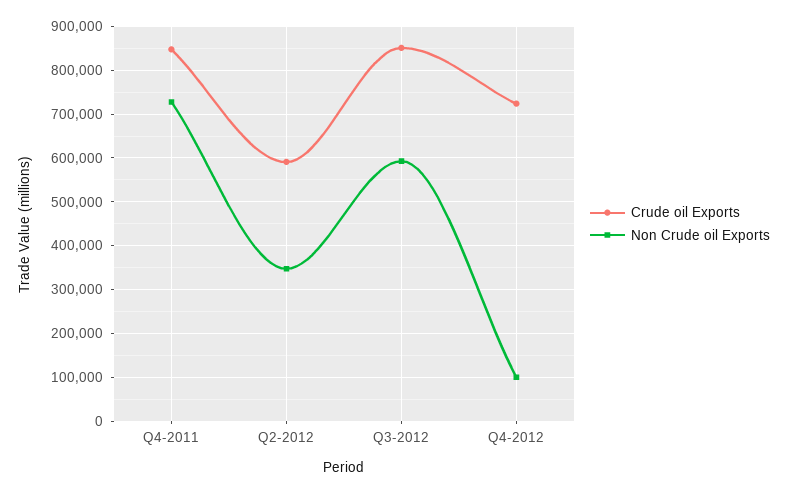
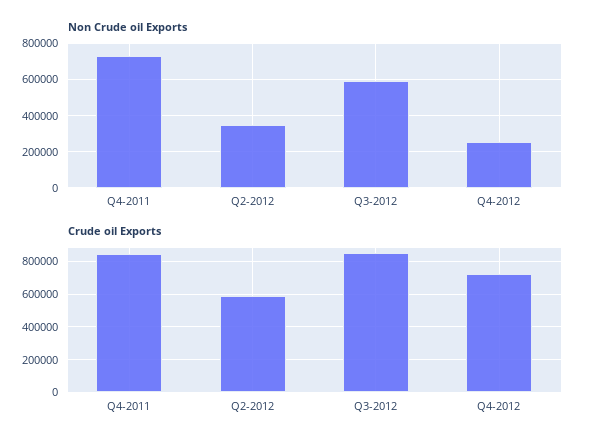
  {
    "Crude oil Exports": {
      "Q4-2011": 840000,
      "Q2-2012": 600000,
      "Q3-2012": 860000,
      "Q4-2012": 720000
    },
    "Non Crude oil Exports": {
      "Q4-2011": 720000,
      "Q2-2012": 340000,
      "Q3-2012": 600000,
-     "Q4-2012": 100000
+     "Q4-2012": 250000
    }
  }

